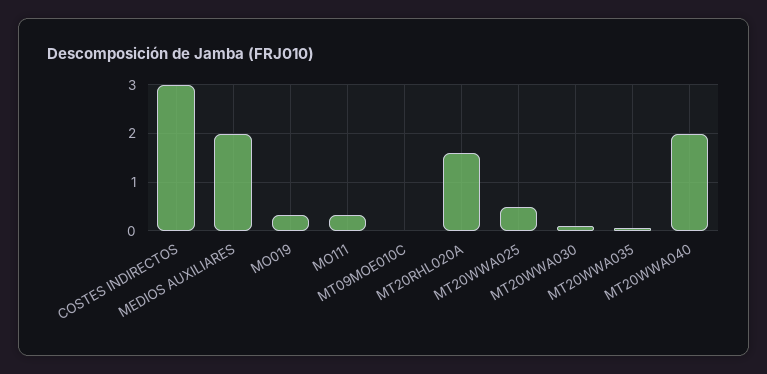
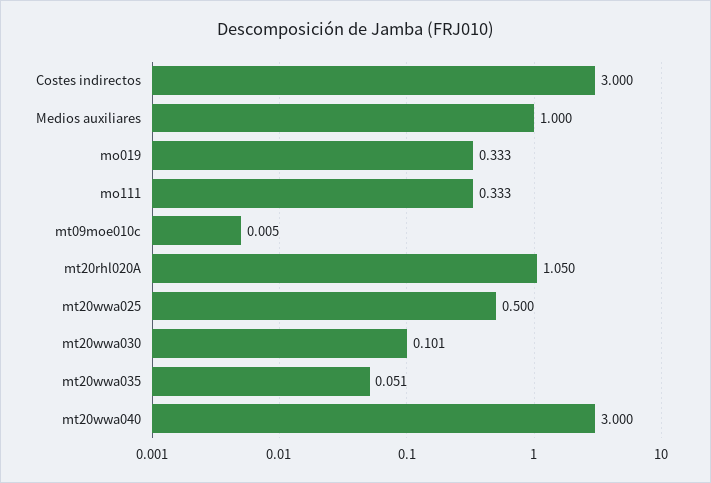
  {
    "COSTES INDIRECTOS": 3,
-   "MEDIOS AUXILIARES": 2,
+   "MEDIOS AUXILIARES": 1,
    "MO019": 0.333,
    "MO111": 0.333,
    "MT09MOE010C": 0.005,
-   "MT20RHL020A": 1.6,
+   "MT20RHL020A": 1.05,
    "MT20WWA025": 0.5,
    "MT20WWA030": 0.101,
    "MT20WWA035": 0.051,
-   "MT20WWA040": 2
+   "MT20WWA040": 3
  }

